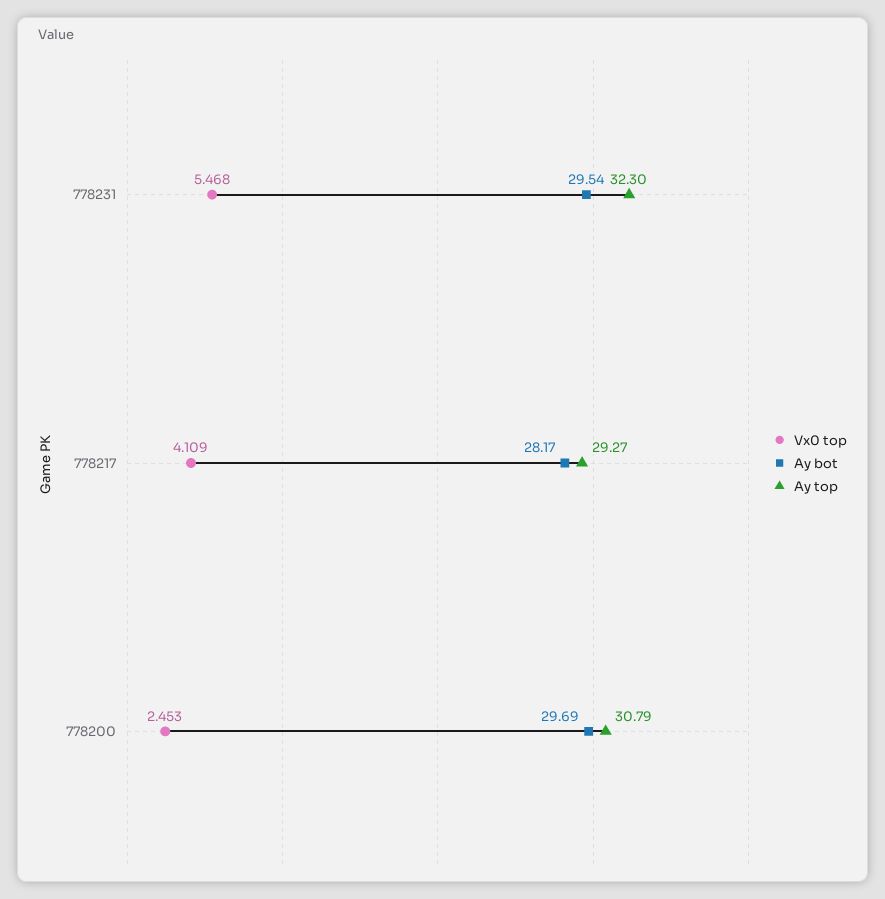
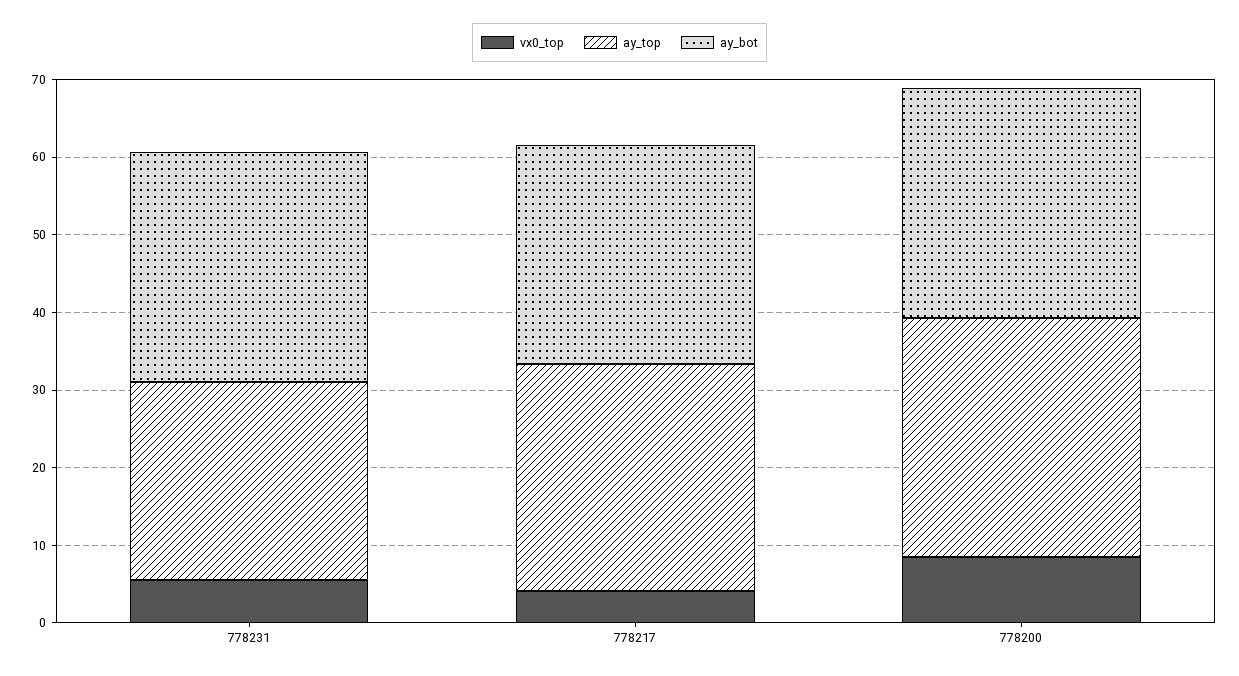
  {
    "Vx0 top": {
      "778231": 5.468,
      "778217": 4.109,
-     "778200": 2.453
+     "778200": 8
    },
    "Ay bot": {
      "778231": 29.54,
      "778217": 28.17,
      "778200": 29.69
    },
    "Ay top": {
-     "778231": 32.3,
+     "778231": 26,
      "778217": 29.27,
      "778200": 30.79
    }
  }

